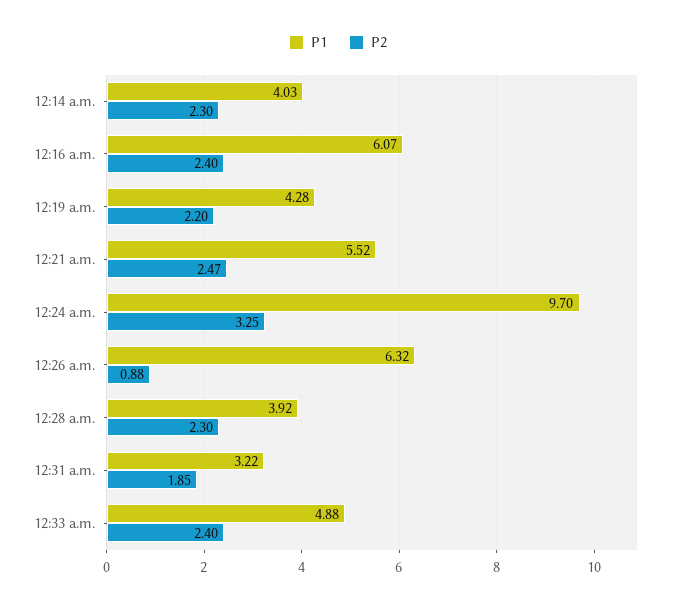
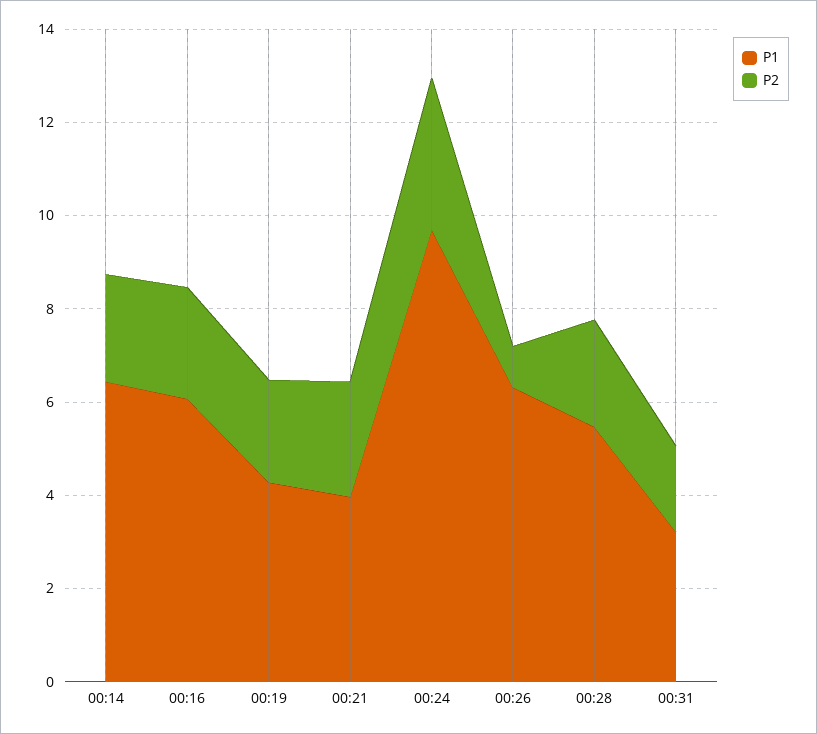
  {
    "P1": {
-     "12:14 a.m.": 4.03,
+     "12:14 a.m.": 6.5,
      "12:16 a.m.": 6.07,
      "12:19 a.m.": 4.28,
-     "12:21 a.m.": 5.52,
+     "12:21 a.m.": 4,
      "12:24 a.m.": 9.7,
      "12:26 a.m.": 6.32,
-     "12:28 a.m.": 3.92,
+     "12:28 a.m.": 5.5,
-     "12:31 a.m.": 3.22,
+     "12:31 a.m.": 3.22
-     "12:33 a.m.": 4.88
    },
    "P2": {
      "12:14 a.m.": 2.3,
      "12:16 a.m.": 2.4,
      "12:19 a.m.": 2.2,
      "12:21 a.m.": 2.47,
      "12:24 a.m.": 3.25,
      "12:26 a.m.": 0.88,
      "12:28 a.m.": 2.3,
-     "12:31 a.m.": 1.85,
+     "12:31 a.m.": 1.85
-     "12:33 a.m.": 2.4
    }
  }

